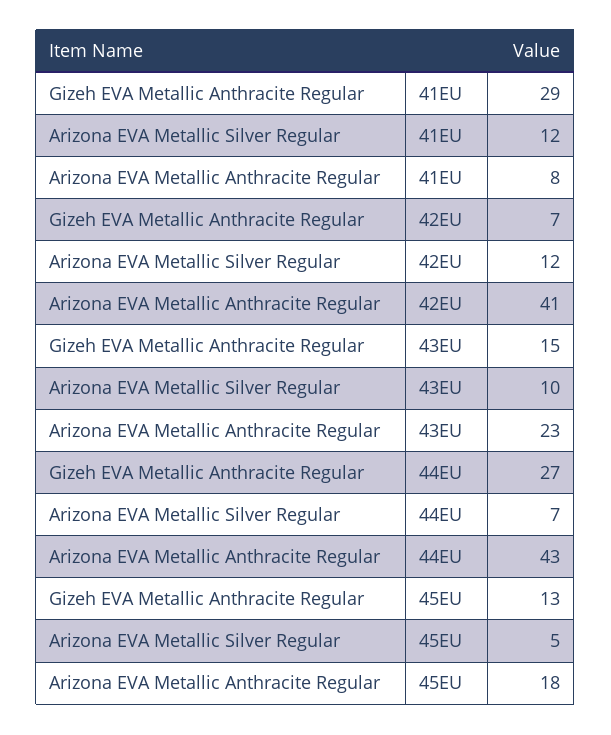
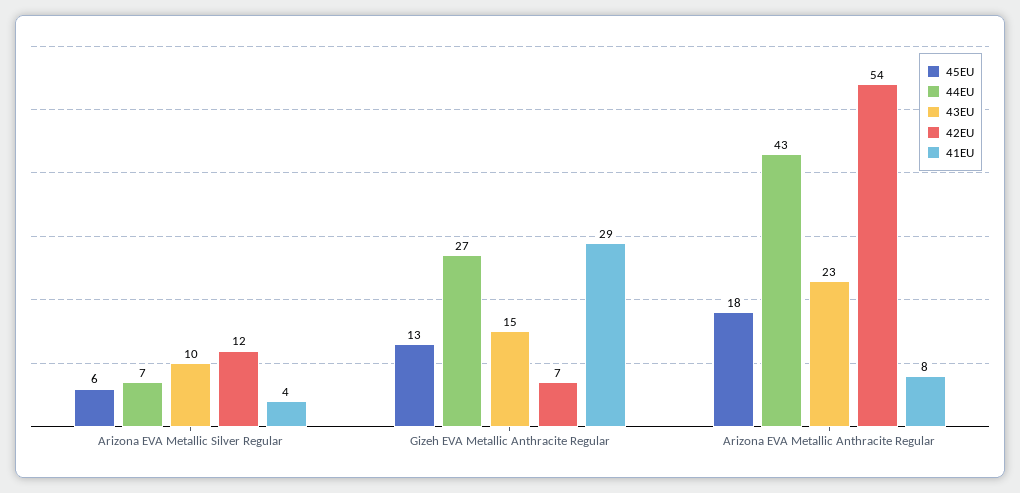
  {
    "41EU": {
      "Gizeh EVA Metallic Anthracite Regular": 29,
-     "Arizona EVA Metallic Silver Regular": 12,
+     "Arizona EVA Metallic Silver Regular": 4,
      "Arizona EVA Metallic Anthracite Regular": 8
    },
    "42EU": {
      "Gizeh EVA Metallic Anthracite Regular": 7,
      "Arizona EVA Metallic Silver Regular": 12,
-     "Arizona EVA Metallic Anthracite Regular": 41
+     "Arizona EVA Metallic Anthracite Regular": 54
    },
    "43EU": {
      "Gizeh EVA Metallic Anthracite Regular": 15,
      "Arizona EVA Metallic Silver Regular": 10,
      "Arizona EVA Metallic Anthracite Regular": 23
    },
    "44EU": {
      "Gizeh EVA Metallic Anthracite Regular": 27,
      "Arizona EVA Metallic Silver Regular": 7,
      "Arizona EVA Metallic Anthracite Regular": 43
    },
    "45EU": {
      "Gizeh EVA Metallic Anthracite Regular": 13,
-     "Arizona EVA Metallic Silver Regular": 5,
+     "Arizona EVA Metallic Silver Regular": 6,
      "Arizona EVA Metallic Anthracite Regular": 18
    }
  }

